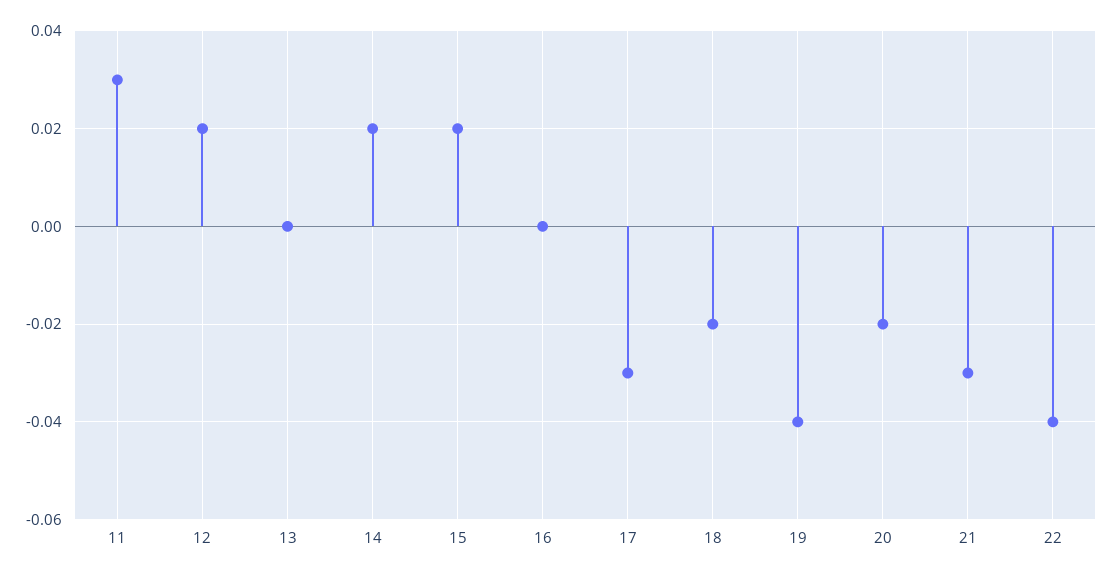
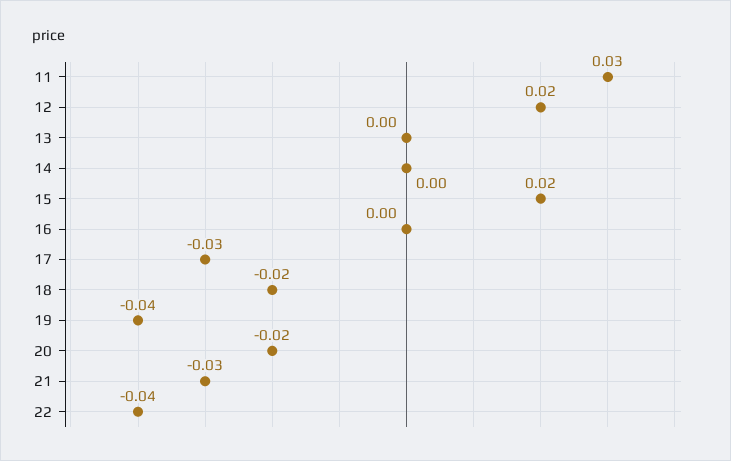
  {
    "11": 0.03,
    "12": 0.02,
    "13": 0,
-   "14": 0.02,
+   "14": 0,
    "15": 0.02,
    "16": 0,
    "17": -0.03,
    "18": -0.02,
    "19": -0.04,
    "20": -0.02,
    "21": -0.03,
    "22": -0.04
  }

